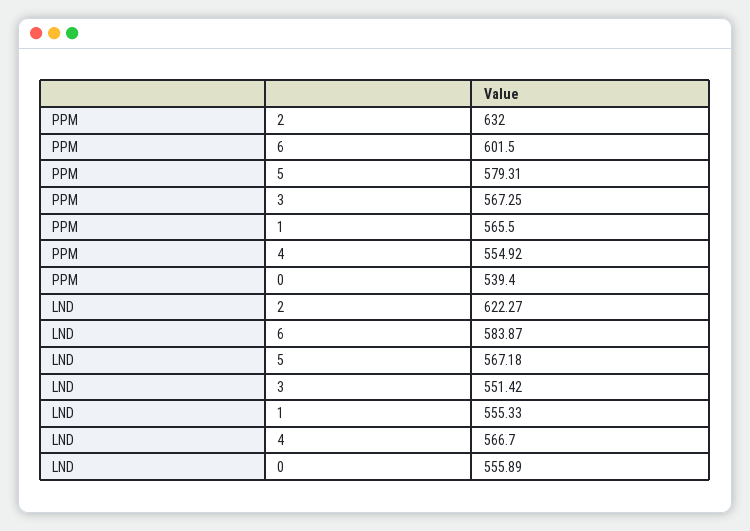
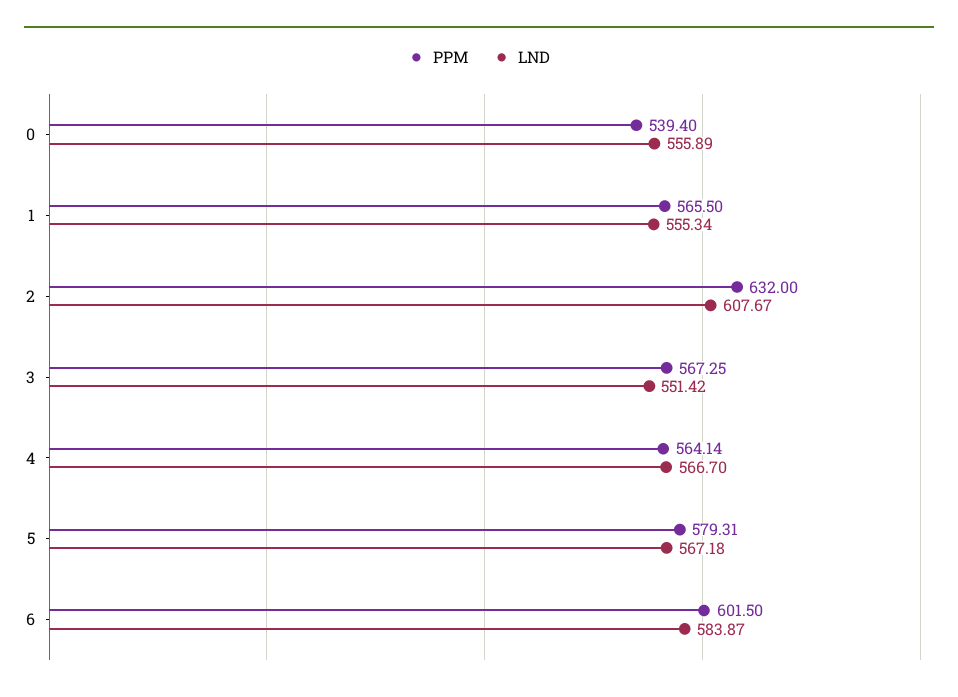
  {
    "PPM": {
      "2": 632,
      "6": 601.5,
      "5": 579.31,
      "3": 567.25,
      "1": 565.5,
-     "4": 554.92,
+     "4": 564.14,
      "0": 539.4
    },
    "LND": {
-     "2": 622.27,
+     "2": 607.67,
      "6": 583.87,
      "5": 567.18,
      "3": 551.42,
-     "1": 555.33,
+     "1": 555.34,
      "4": 566.7,
      "0": 555.89
    }
  }

